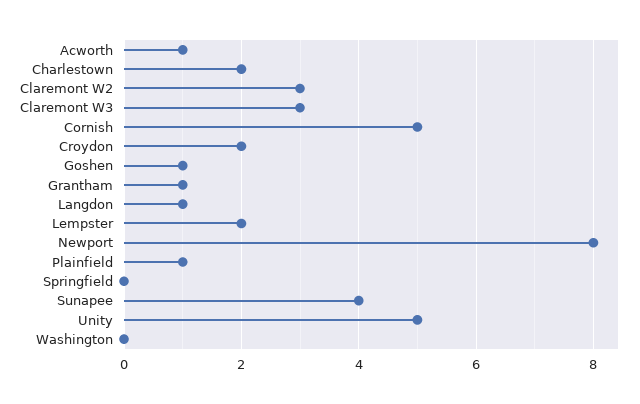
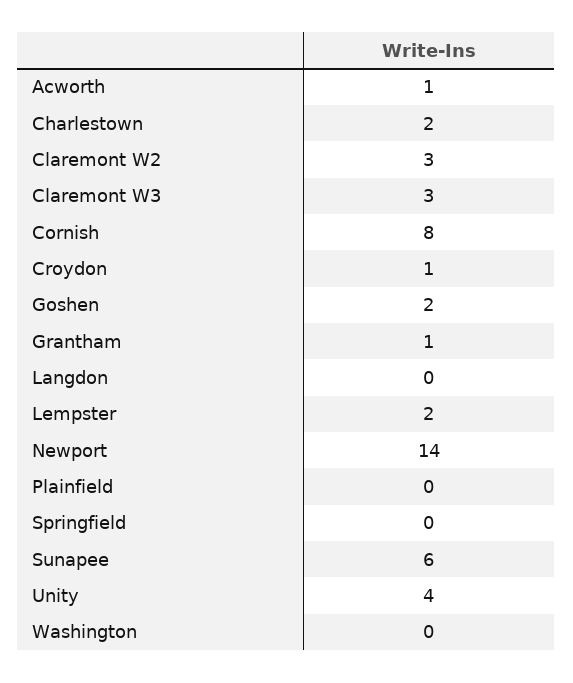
  {
    "Acworth": 1,
    "Charlestown": 2,
    "Claremont W2": 3,
    "Claremont W3": 3,
-   "Cornish": 5,
+   "Cornish": 8,
-   "Croydon": 2,
+   "Croydon": 1,
-   "Goshen": 1,
+   "Goshen": 2,
    "Grantham": 1,
-   "Langdon": 1,
+   "Langdon": 0,
    "Lempster": 2,
-   "Newport": 8,
+   "Newport": 14,
-   "Plainfield": 1,
+   "Plainfield": 0,
    "Springfield": 0,
-   "Sunapee": 4,
+   "Sunapee": 6,
-   "Unity": 5,
+   "Unity": 4,
    "Washington": 0
  }

